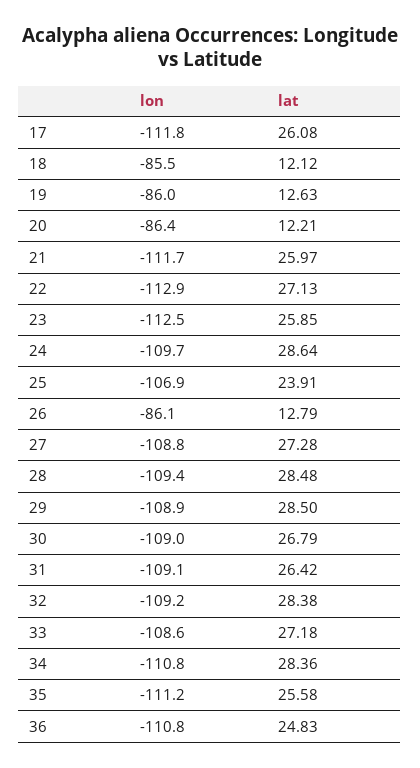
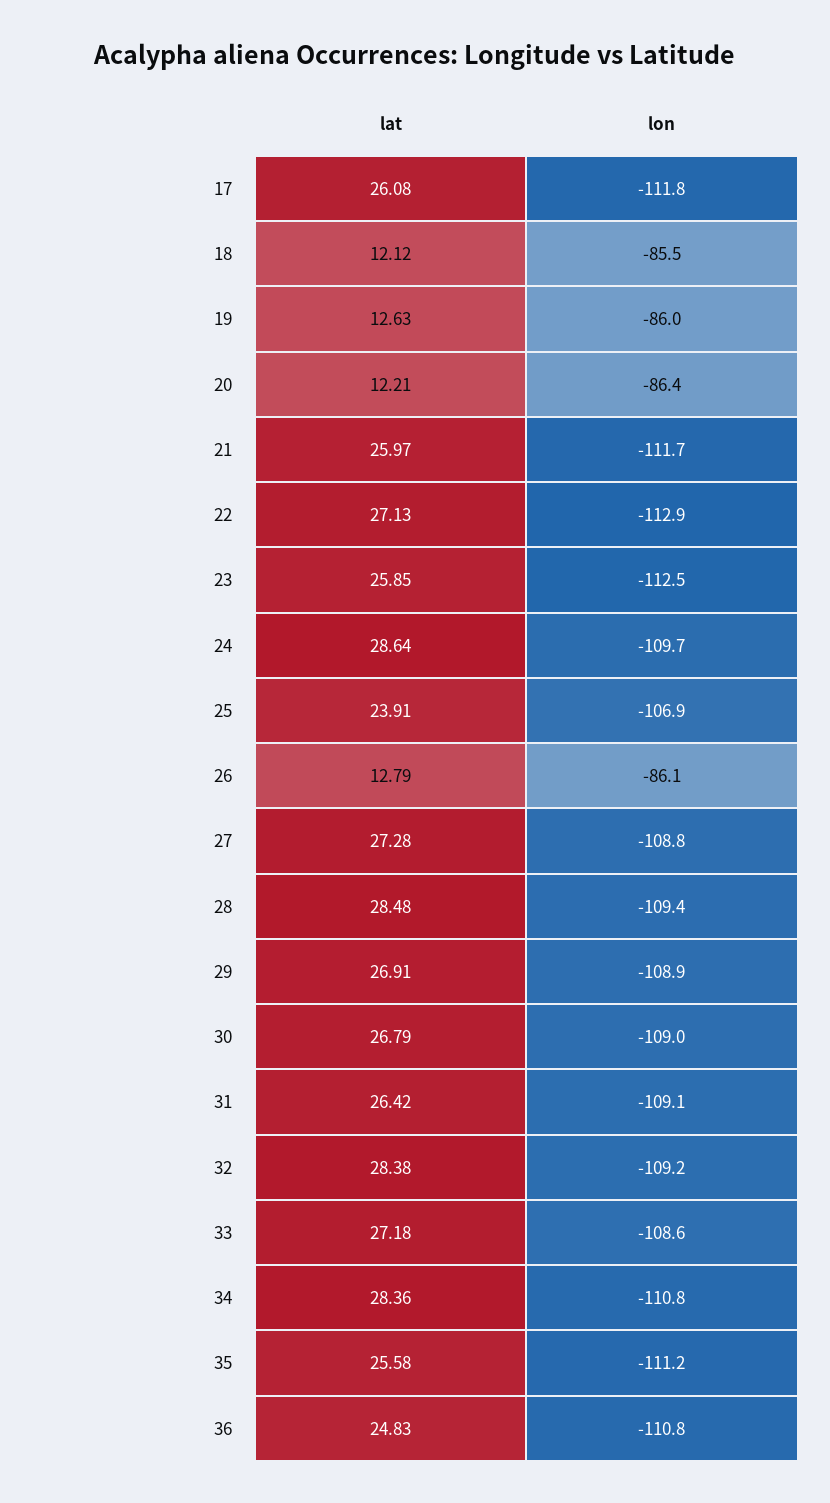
  {
    "lon": {
      "17": -111.8,
      "18": -85.5,
      "19": -86,
      "20": -86.4,
      "21": -111.7,
      "22": -112.9,
      "23": -112.5,
      "24": -109.7,
      "25": -106.9,
      "26": -86.1,
      "27": -108.8,
      "28": -109.4,
      "29": -108.9,
      "30": -109,
      "31": -109.1,
      "32": -109.2,
      "33": -108.6,
      "34": -110.8,
      "35": -111.2,
      "36": -110.8
    },
    "lat": {
      "17": 26.08,
      "18": 12.12,
      "19": 12.63,
      "20": 12.21,
      "21": 25.97,
      "22": 27.13,
      "23": 25.85,
      "24": 28.64,
      "25": 23.91,
      "26": 12.79,
      "27": 27.28,
      "28": 28.48,
-     "29": 28.5,
+     "29": 26.91,
      "30": 26.79,
      "31": 26.42,
      "32": 28.38,
      "33": 27.18,
      "34": 28.36,
      "35": 25.58,
      "36": 24.83
    }
  }

